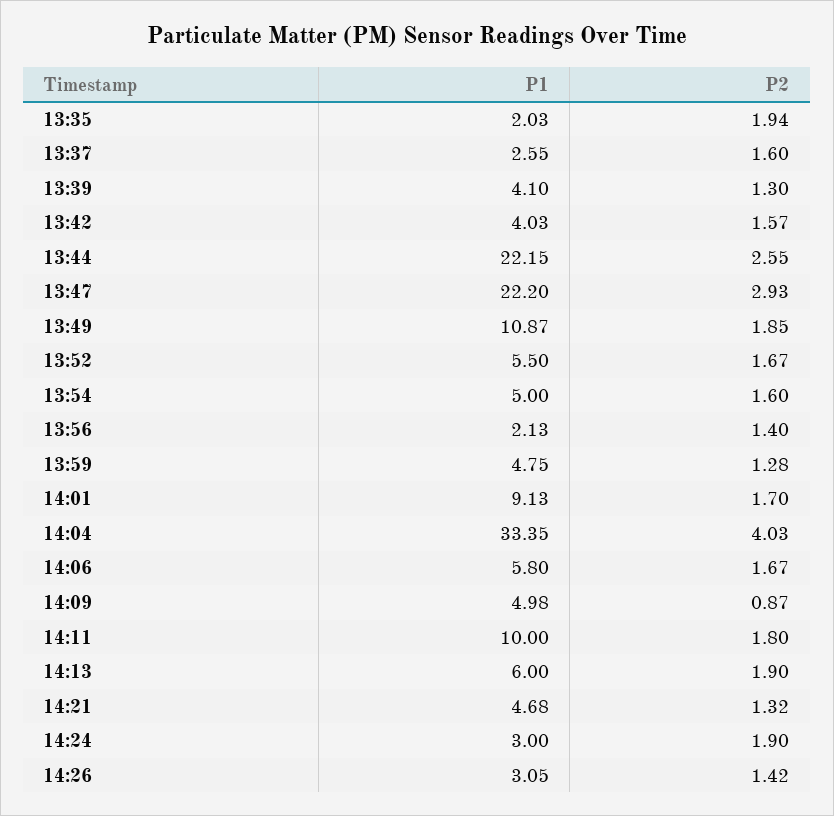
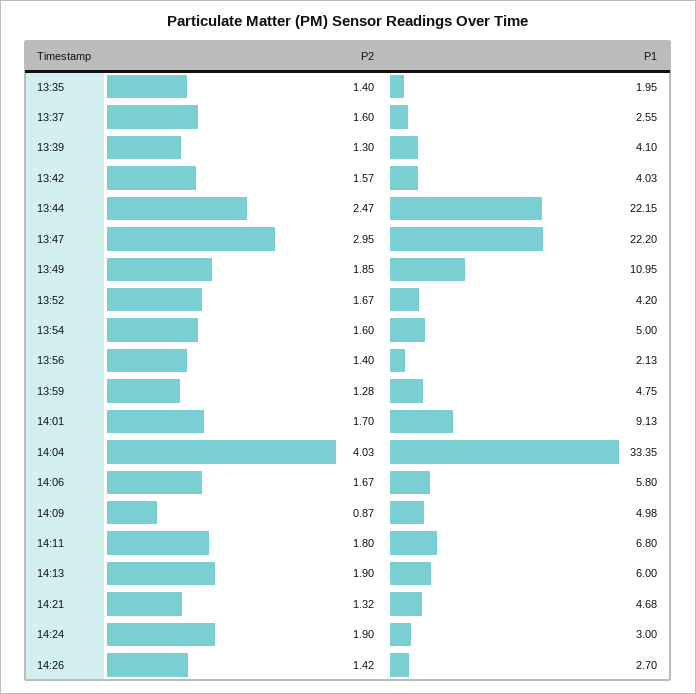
  {
    "P1": {
-     "13:35": 2.03,
+     "13:35": 1.95,
      "13:37": 2.55,
      "13:39": 4.1,
      "13:42": 4.03,
      "13:44": 22.15,
      "13:47": 22.2,
-     "13:49": 10.87,
+     "13:49": 10.95,
-     "13:52": 5.5,
+     "13:52": 4.2,
      "13:54": 5,
      "13:56": 2.13,
      "13:59": 4.75,
      "14:01": 9.13,
      "14:04": 33.35,
      "14:06": 5.8,
      "14:09": 4.98,
-     "14:11": 10,
+     "14:11": 6.8,
      "14:13": 6,
      "14:21": 4.68,
      "14:24": 3,
-     "14:26": 3.05
+     "14:26": 2.7
    },
    "P2": {
-     "13:35": 1.94,
+     "13:35": 1.4,
      "13:37": 1.6,
      "13:39": 1.3,
      "13:42": 1.57,
-     "13:44": 2.55,
+     "13:44": 2.47,
-     "13:47": 2.93,
+     "13:47": 2.95,
      "13:49": 1.85,
      "13:52": 1.67,
      "13:54": 1.6,
      "13:56": 1.4,
      "13:59": 1.28,
      "14:01": 1.7,
      "14:04": 4.03,
      "14:06": 1.67,
      "14:09": 0.87,
      "14:11": 1.8,
      "14:13": 1.9,
      "14:21": 1.32,
      "14:24": 1.9,
      "14:26": 1.42
    }
  }

